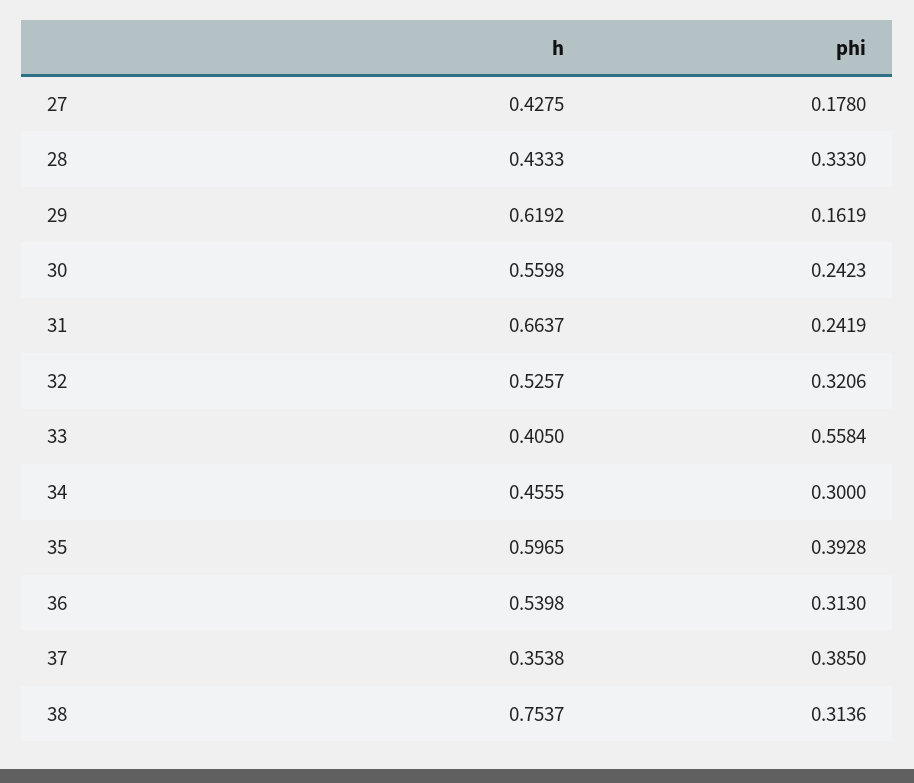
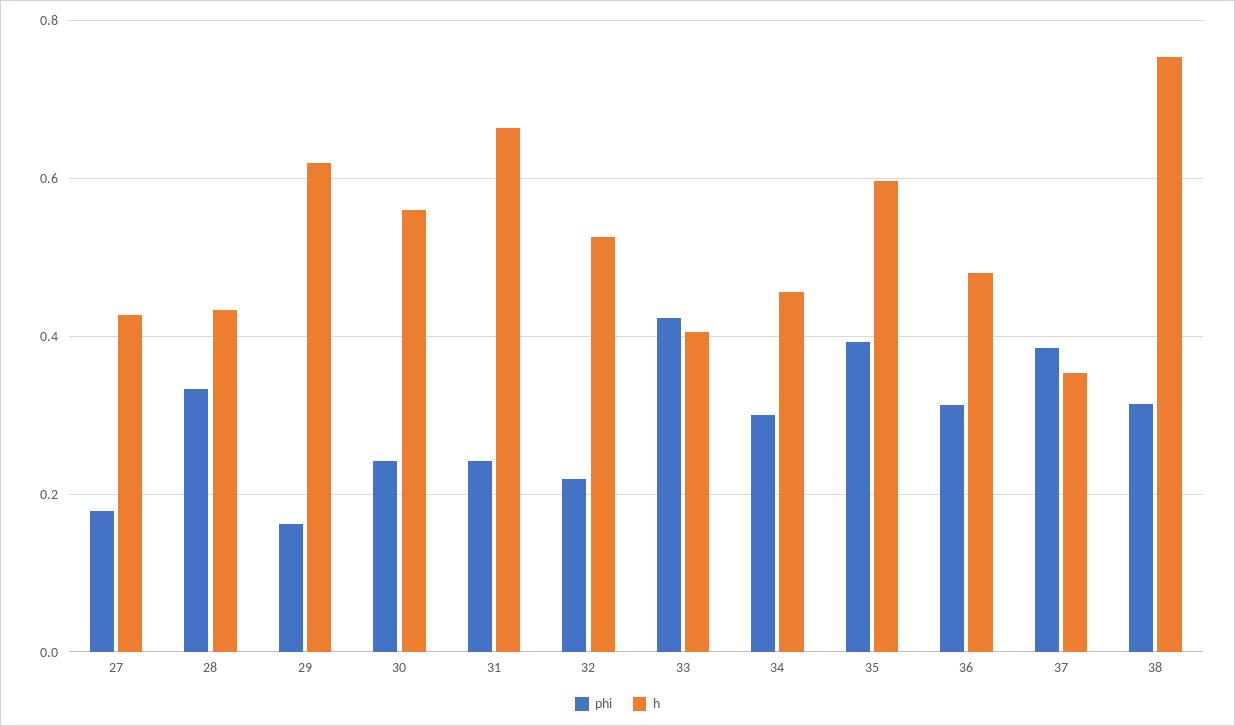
  {
    "h": {
      "27": 0.4275,
      "28": 0.4333,
      "29": 0.6192,
      "30": 0.5598,
      "31": 0.6637,
      "32": 0.5257,
      "33": 0.405,
      "34": 0.4555,
      "35": 0.5965,
-     "36": 0.5398,
+     "36": 0.48,
      "37": 0.3538,
      "38": 0.7537
    },
    "phi": {
      "27": 0.178,
      "28": 0.333,
      "29": 0.1619,
      "30": 0.2423,
      "31": 0.2419,
-     "32": 0.3206,
+     "32": 0.22,
-     "33": 0.5584,
+     "33": 0.42,
      "34": 0.3,
      "35": 0.3928,
      "36": 0.313,
      "37": 0.385,
      "38": 0.3136
    }
  }

